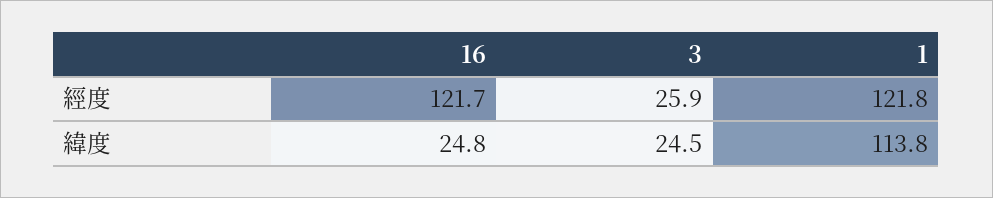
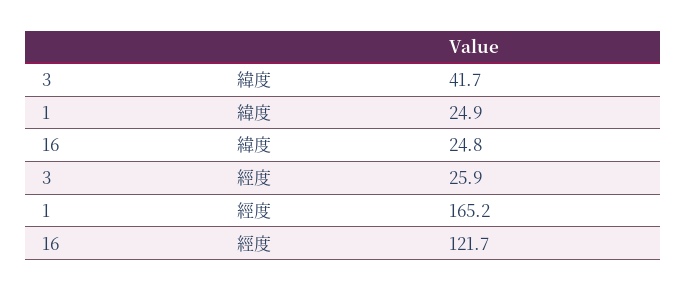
  {
    "16": {
      "經度": 121.7,
      "緯度": 24.8
    },
    "3": {
      "經度": 25.9,
-     "緯度": 24.5
+     "緯度": 41.7
    },
    "1": {
-     "經度": 121.8,
+     "經度": 165.2,
-     "緯度": 113.8
+     "緯度": 24.9
    }
  }

